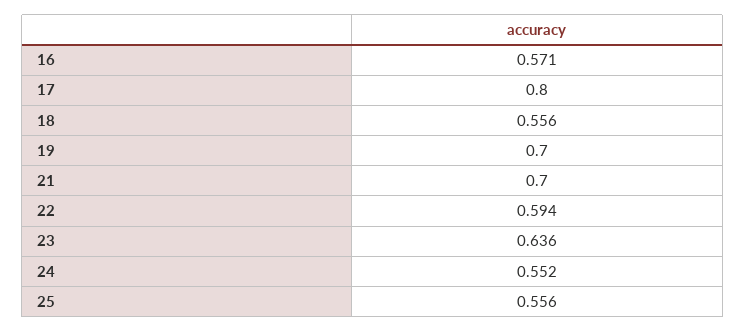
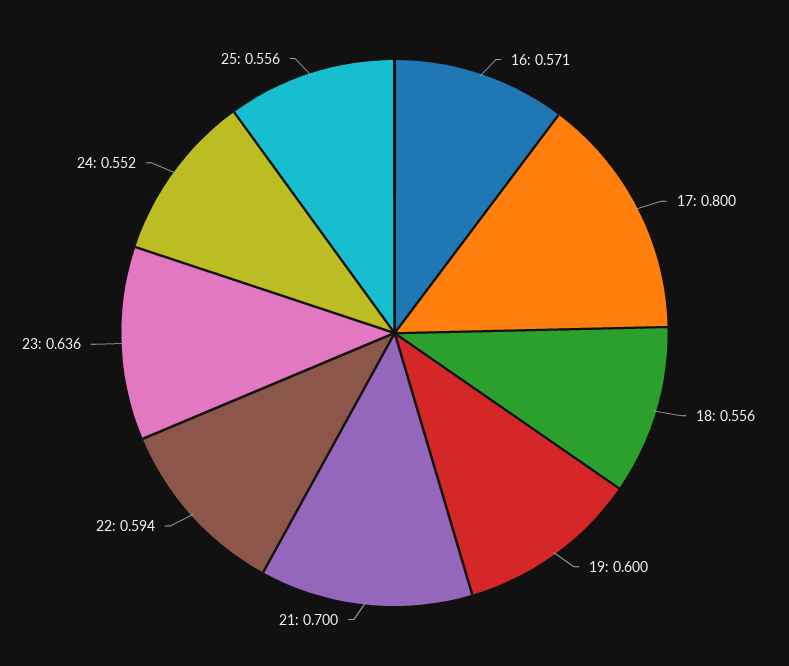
  {
    "16": 0.571,
    "17": 0.8,
    "18": 0.556,
-   "19": 0.7,
+   "19": 0.6,
    "21": 0.7,
    "22": 0.594,
    "23": 0.636,
    "24": 0.552,
    "25": 0.556
  }

